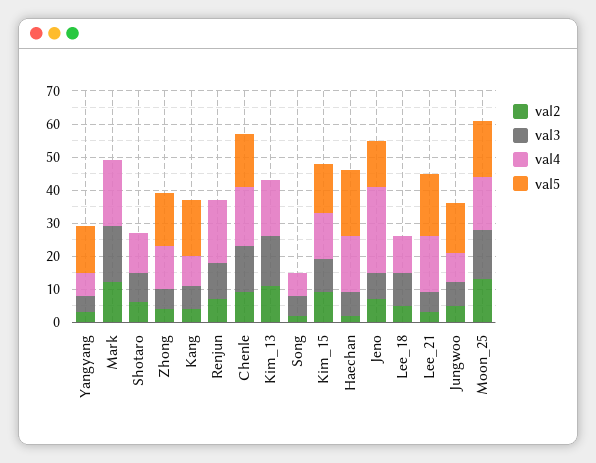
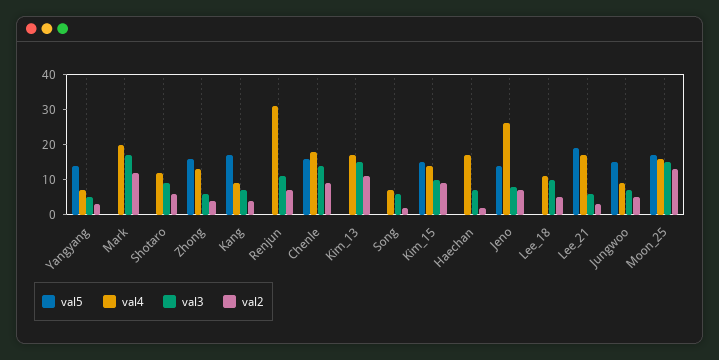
  {
    "val2": {
      "Yangyang": 5,
      "Mark": 10,
      "Shotaro": 5,
      "Zhong": 5,
      "Kang": 5,
      "Renjun": 5,
      "Chenle": 10,
      "Kim_13": 10,
      "Song": 0,
      "Kim_15": 10,
      "Haechan": 0,
      "Jeno": 5,
      "Lee_18": 5,
      "Lee_21": 5,
      "Jungwoo": 5,
      "Moon_25": 15
    },
    "val3": {
      "Yangyang": 5,
      "Mark": 15,
      "Shotaro": 10,
      "Zhong": 5,
      "Kang": 5,
      "Renjun": 10,
      "Chenle": 15,
      "Kim_13": 15,
      "Song": 5,
      "Kim_15": 10,
      "Haechan": 5,
      "Jeno": 10,
      "Lee_18": 10,
      "Lee_21": 5,
      "Jungwoo": 5,
      "Moon_25": 15
    },
    "val4": {
      "Yangyang": 5,
      "Mark": 20,
      "Shotaro": 10,
      "Zhong": 15,
      "Kang": 10,
-     "Renjun": 20,
+     "Renjun": 30,
      "Chenle": 20,
      "Kim_13": 15,
      "Song": 5,
      "Kim_15": 15,
      "Haechan": 15,
      "Jeno": 25,
      "Lee_18": 10,
      "Lee_21": 15,
      "Jungwoo": 10,
      "Moon_25": 15
    },
    "val5": {
      "Yangyang": 15,
      "Mark": 0,
      "Shotaro": 0,
      "Zhong": 15,
      "Kang": 15,
      "Renjun": 0,
      "Chenle": 15,
      "Kim_13": 0,
      "Song": 0,
      "Kim_15": 15,
-     "Haechan": 20,
+     "Haechan": 0,
      "Jeno": 15,
      "Lee_18": 0,
      "Lee_21": 20,
      "Jungwoo": 15,
      "Moon_25": 15
    }
  }

